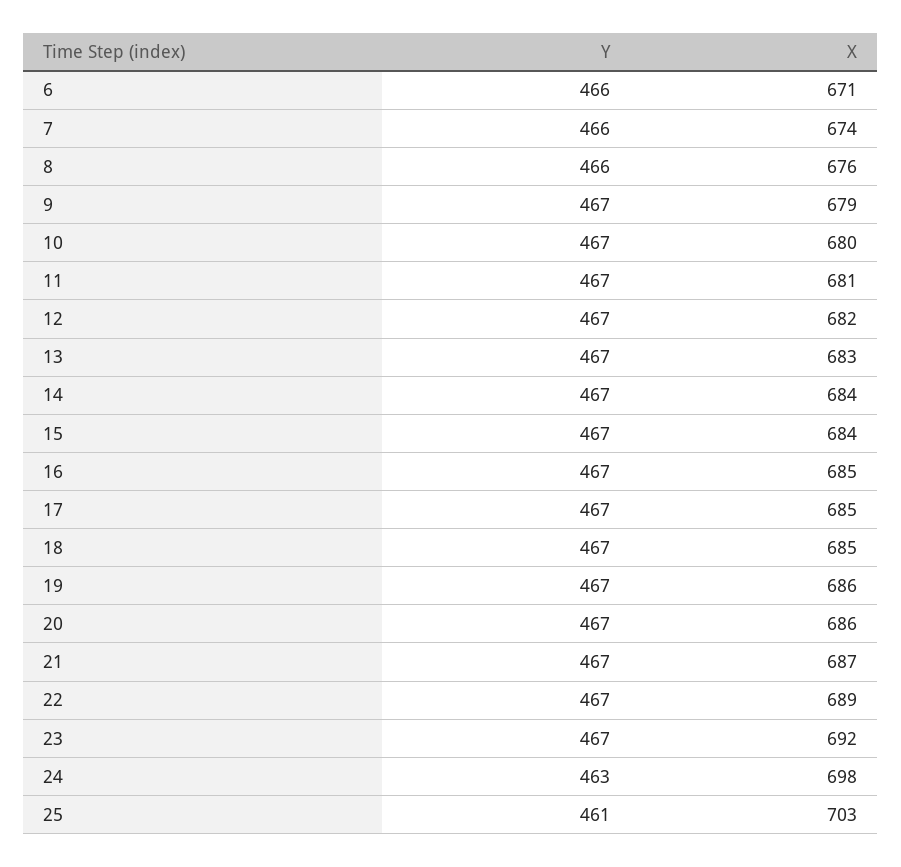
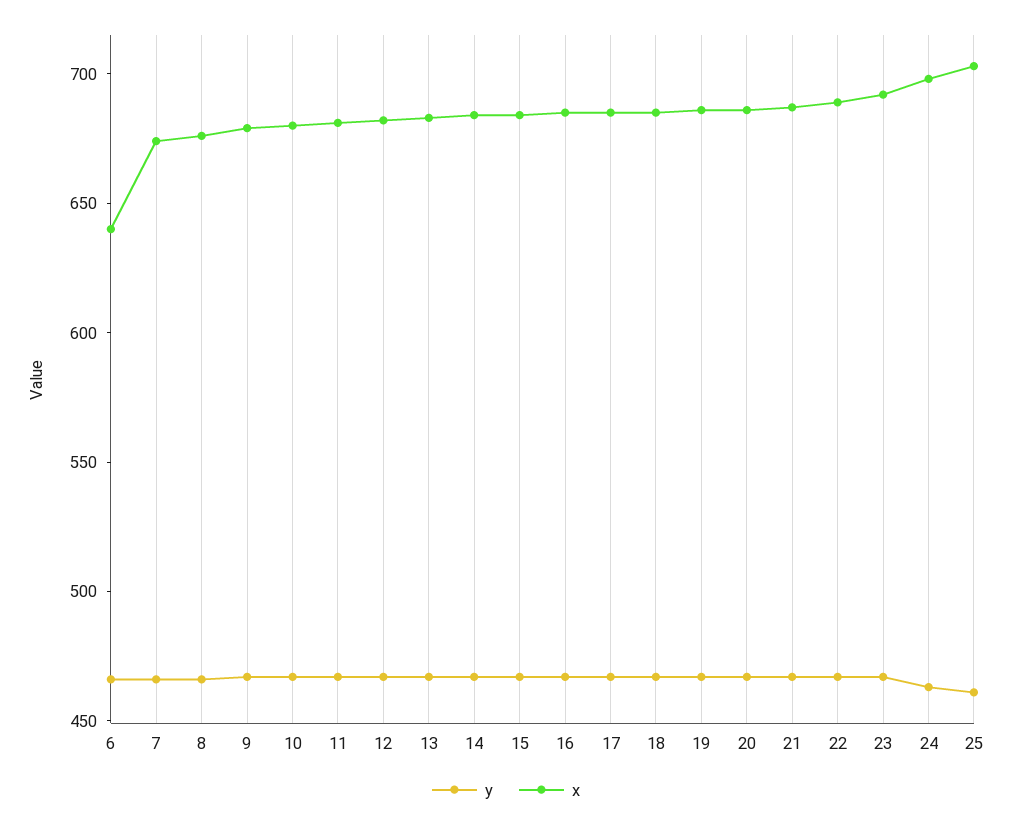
  {
    "Y": {
      "6": 466,
      "7": 466,
      "8": 466,
      "9": 467,
      "10": 467,
      "11": 467,
      "12": 467,
      "13": 467,
      "14": 467,
      "15": 467,
      "16": 467,
      "17": 467,
      "18": 467,
      "19": 467,
      "20": 467,
      "21": 467,
      "22": 467,
      "23": 467,
      "24": 463,
      "25": 461
    },
    "X": {
-     "6": 671,
+     "6": 640,
      "7": 674,
      "8": 676,
      "9": 679,
      "10": 680,
      "11": 681,
      "12": 682,
      "13": 683,
      "14": 684,
      "15": 684,
      "16": 685,
      "17": 685,
      "18": 685,
      "19": 686,
      "20": 686,
      "21": 687,
      "22": 689,
      "23": 692,
      "24": 698,
      "25": 703
    }
  }

